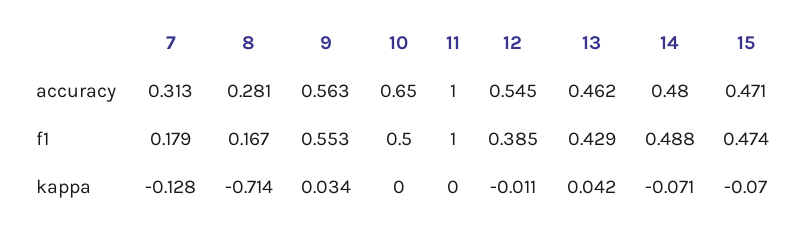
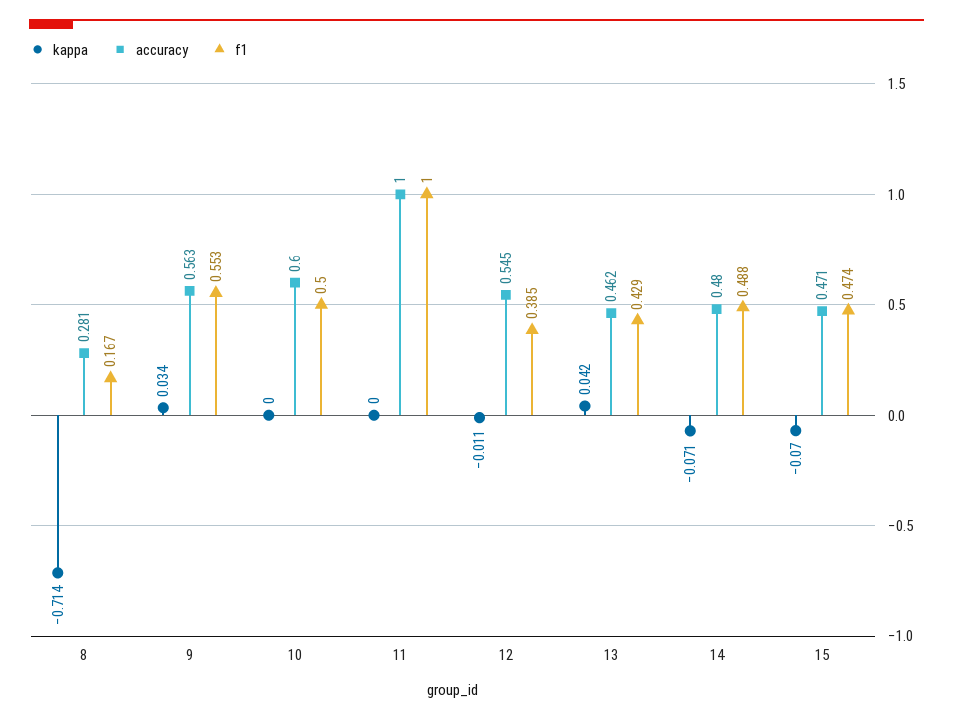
  {
    "accuracy": {
-     "7": 0.313,
      "8": 0.281,
      "9": 0.563,
-     "10": 0.65,
+     "10": 0.6,
      "11": 1,
      "12": 0.545,
      "13": 0.462,
      "14": 0.48,
      "15": 0.471
    },
    "f1": {
-     "7": 0.179,
      "8": 0.167,
      "9": 0.553,
      "10": 0.5,
      "11": 1,
      "12": 0.385,
      "13": 0.429,
      "14": 0.488,
      "15": 0.474
    },
    "kappa": {
-     "7": -0.128,
      "8": -0.714,
      "9": 0.034,
      "10": 0,
      "11": 0,
      "12": -0.011,
      "13": 0.042,
      "14": -0.071,
      "15": -0.07
    }
  }

